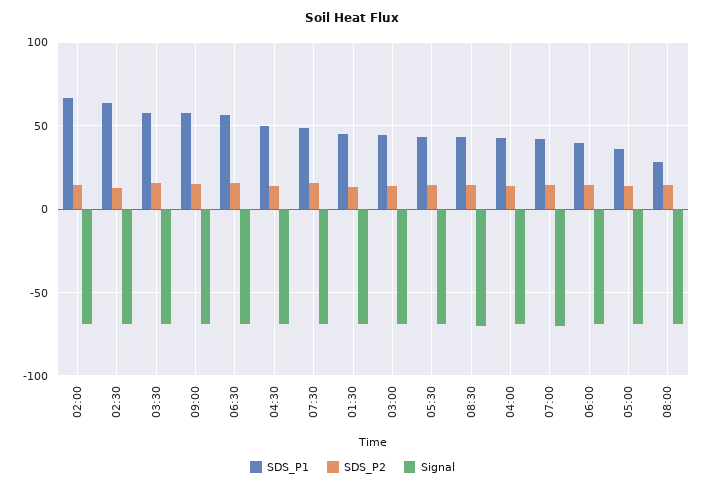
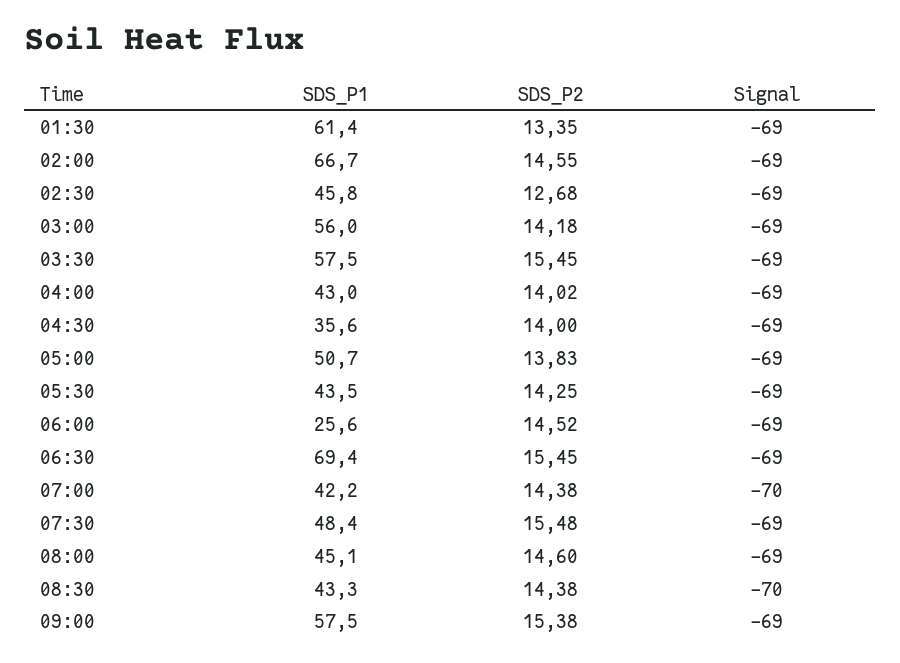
  {
    "SDS_P1": {
      "02:00": 66.7,
-     "02:30": 65,
+     "02:30": 45.8,
      "03:30": 57.5,
      "09:00": 57.5,
-     "06:30": 55,
+     "06:30": 69.4,
-     "04:30": 50,
+     "04:30": 35.6,
      "07:30": 48.4,
-     "01:30": 45,
+     "01:30": 61.4,
-     "03:00": 45,
+     "03:00": 56,
      "05:30": 43.5,
      "08:30": 43.3,
      "04:00": 43,
      "07:00": 42.2,
-     "06:00": 40,
+     "06:00": 25.6,
-     "05:00": 35,
+     "05:00": 50.7,
-     "08:00": 30
+     "08:00": 45.1
    },
    "SDS_P2": {
      "02:00": 14.55,
      "02:30": 12.68,
      "03:30": 15.45,
      "09:00": 15.38,
      "06:30": 15.45,
      "04:30": 14,
      "07:30": 15.48,
      "01:30": 13.35,
      "03:00": 14.18,
      "05:30": 14.25,
      "08:30": 14.38,
      "04:00": 14.02,
      "07:00": 14.38,
      "06:00": 14.52,
      "05:00": 13.83,
      "08:00": 14.6
    },
    "Signal": {
      "02:00": -69,
      "02:30": -69,
      "03:30": -69,
      "09:00": -69,
      "06:30": -69,
      "04:30": -69,
      "07:30": -69,
      "01:30": -69,
      "03:00": -69,
      "05:30": -69,
      "08:30": -70,
      "04:00": -69,
      "07:00": -70,
      "06:00": -69,
      "05:00": -69,
      "08:00": -69
    }
  }

